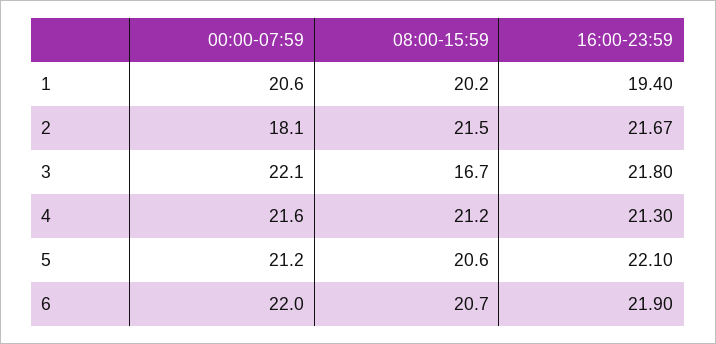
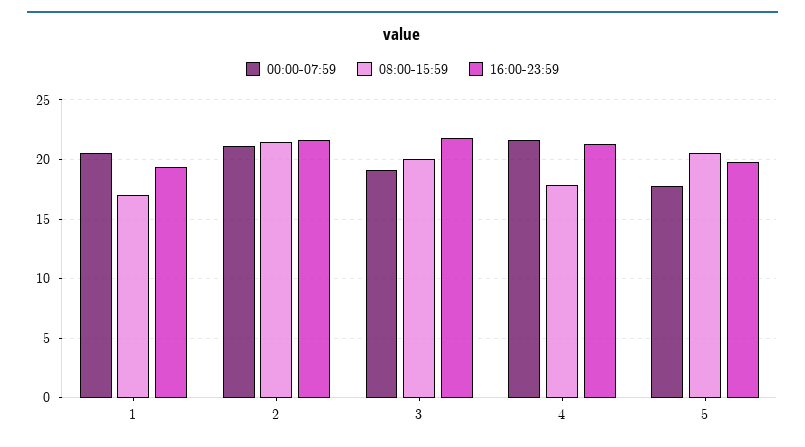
  {
    "00:00-07:59": {
      "1": 20.6,
-     "2": 18.1,
+     "2": 21,
-     "3": 22.1,
+     "3": 19,
      "4": 21.6,
-     "5": 21.2,
+     "5": 18
-     "6": 22
    },
    "08:00-15:59": {
-     "1": 20.2,
+     "1": 17,
      "2": 21.5,
-     "3": 16.7,
+     "3": 20,
-     "4": 21.2,
+     "4": 18,
-     "5": 20.6,
+     "5": 20.6
-     "6": 20.7
    },
    "16:00-23:59": {
      "1": 19.4,
      "2": 21.67,
      "3": 21.8,
      "4": 21.3,
-     "5": 22.1,
+     "5": 20
-     "6": 21.9
    }
  }

